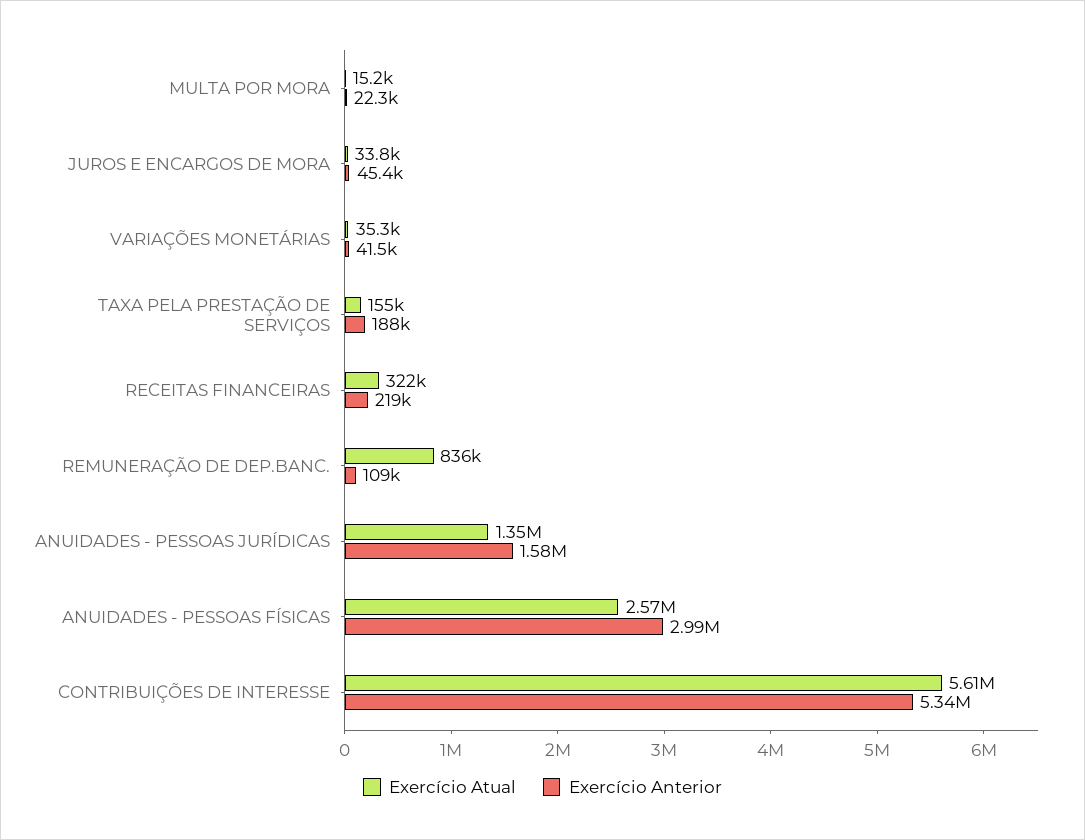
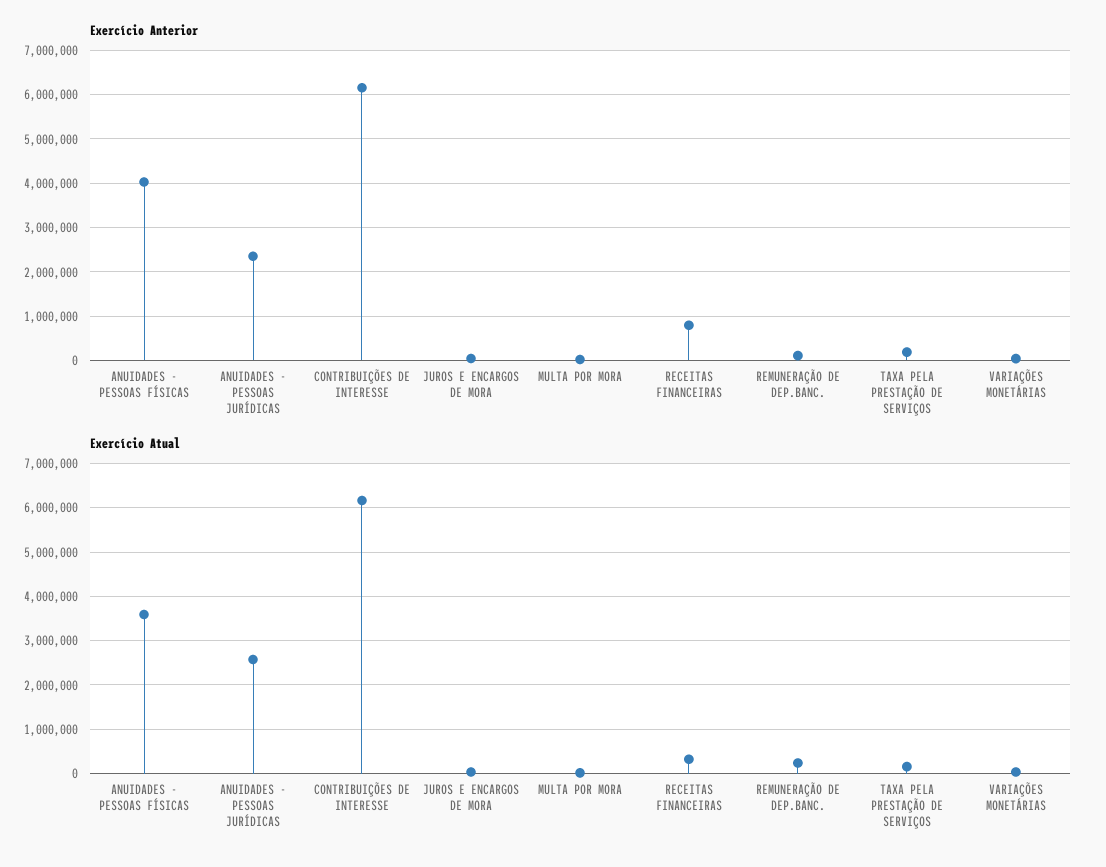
  {
    "Exercício Atual": {
      "MULTA POR MORA": 15200,
      "JUROS E ENCARGOS DE MORA": 33800,
      "VARIAÇÕES MONETÁRIAS": 35300,
      "TAXA PELA PRESTAÇÃO DE SERVIÇOS": 155000,
      "RECEITAS FINANCEIRAS": 322000,
-     "REMUNERAÇÃO DE DEP.BANC.": 836000,
+     "REMUNERAÇÃO DE DEP.BANC.": 200000,
-     "ANUIDADES - PESSOAS JURÍDICAS": 1350000,
+     "ANUIDADES - PESSOAS JURÍDICAS": 2600000,
-     "ANUIDADES - PESSOAS FÍSICAS": 2570000,
+     "ANUIDADES - PESSOAS FÍSICAS": 3600000,
-     "CONTRIBUIÇÕES DE INTERESSE": 5610000
+     "CONTRIBUIÇÕES DE INTERESSE": 6200000
    },
    "Exercício Anterior": {
      "MULTA POR MORA": 22300,
      "JUROS E ENCARGOS DE MORA": 45400,
      "VARIAÇÕES MONETÁRIAS": 41500,
      "TAXA PELA PRESTAÇÃO DE SERVIÇOS": 188000,
-     "RECEITAS FINANCEIRAS": 219000,
+     "RECEITAS FINANCEIRAS": 800000,
      "REMUNERAÇÃO DE DEP.BANC.": 109000,
-     "ANUIDADES - PESSOAS JURÍDICAS": 1580000,
+     "ANUIDADES - PESSOAS JURÍDICAS": 2400000,
-     "ANUIDADES - PESSOAS FÍSICAS": 2990000,
+     "ANUIDADES - PESSOAS FÍSICAS": 4000000,
-     "CONTRIBUIÇÕES DE INTERESSE": 5340000
+     "CONTRIBUIÇÕES DE INTERESSE": 6200000
    }
  }

